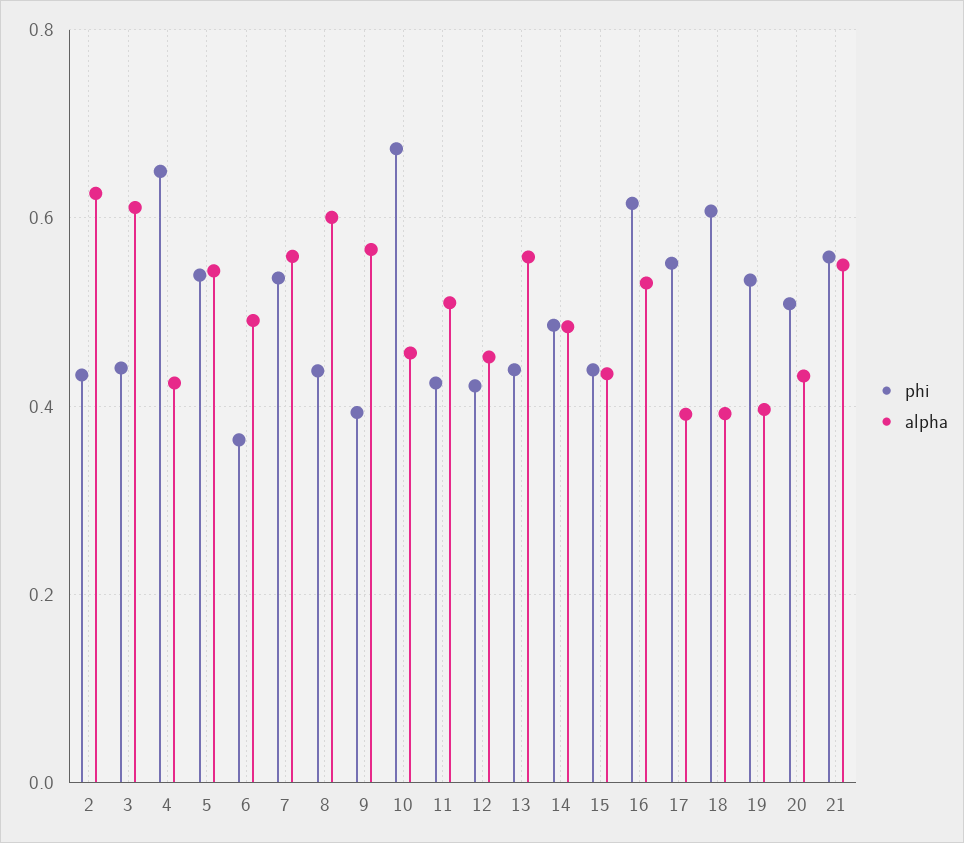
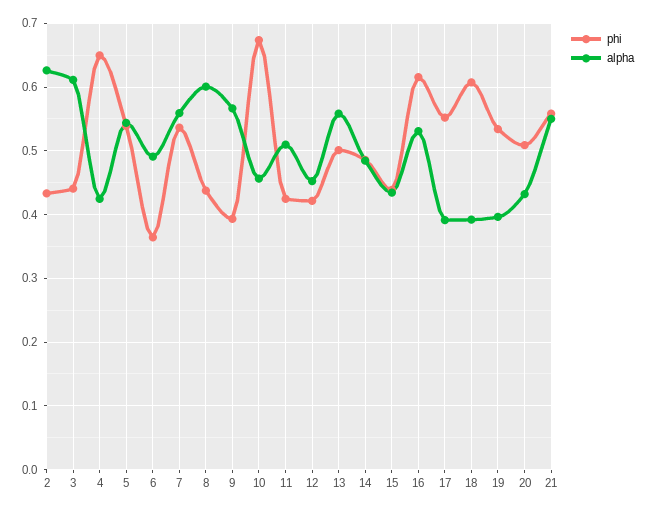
  {
    "phi": {
      "2": 0.43,
      "3": 0.44,
      "4": 0.65,
      "5": 0.54,
      "6": 0.36,
      "7": 0.54,
      "8": 0.44,
      "9": 0.39,
      "10": 0.67,
      "11": 0.42,
      "12": 0.42,
-     "13": 0.44,
+     "13": 0.5,
      "14": 0.49,
      "15": 0.44,
      "16": 0.62,
      "17": 0.55,
      "18": 0.61,
      "19": 0.53,
      "20": 0.51,
      "21": 0.56
    },
    "alpha": {
      "2": 0.63,
      "3": 0.61,
      "4": 0.42,
      "5": 0.54,
      "6": 0.49,
      "7": 0.56,
      "8": 0.6,
      "9": 0.57,
      "10": 0.46,
      "11": 0.51,
      "12": 0.45,
      "13": 0.56,
      "14": 0.48,
      "15": 0.43,
      "16": 0.53,
      "17": 0.39,
      "18": 0.39,
      "19": 0.4,
      "20": 0.43,
      "21": 0.55
    }
  }

